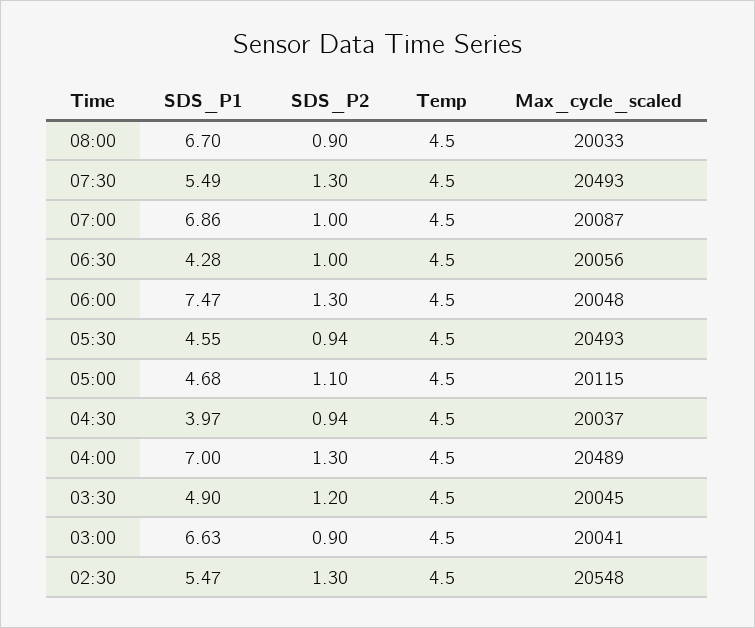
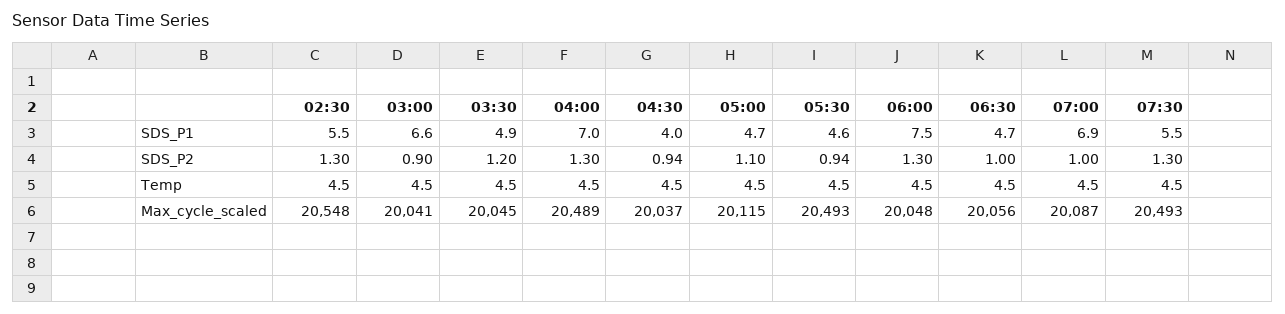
  {
    "SDS_P1": {
-     "08:00": 6.7,
      "07:30": 5.49,
      "07:00": 6.86,
-     "06:30": 4.28,
+     "06:30": 4.7,
      "06:00": 7.47,
      "05:30": 4.55,
      "05:00": 4.68,
      "04:30": 3.97,
      "04:00": 7,
      "03:30": 4.9,
      "03:00": 6.63,
      "02:30": 5.47
    },
    "SDS_P2": {
-     "08:00": 0.9,
      "07:30": 1.3,
      "07:00": 1,
      "06:30": 1,
      "06:00": 1.3,
      "05:30": 0.94,
      "05:00": 1.1,
      "04:30": 0.94,
      "04:00": 1.3,
      "03:30": 1.2,
      "03:00": 0.9,
      "02:30": 1.3
    },
    "Temp": {
-     "08:00": 4.5,
      "07:30": 4.5,
      "07:00": 4.5,
      "06:30": 4.5,
      "06:00": 4.5,
      "05:30": 4.5,
      "05:00": 4.5,
      "04:30": 4.5,
      "04:00": 4.5,
      "03:30": 4.5,
      "03:00": 4.5,
      "02:30": 4.5
    },
    "Max_cycle_scaled": {
-     "08:00": 20033,
      "07:30": 20493,
      "07:00": 20087,
      "06:30": 20056,
      "06:00": 20048,
      "05:30": 20493,
      "05:00": 20115,
      "04:30": 20037,
      "04:00": 20489,
      "03:30": 20045,
      "03:00": 20041,
      "02:30": 20548
    }
  }

